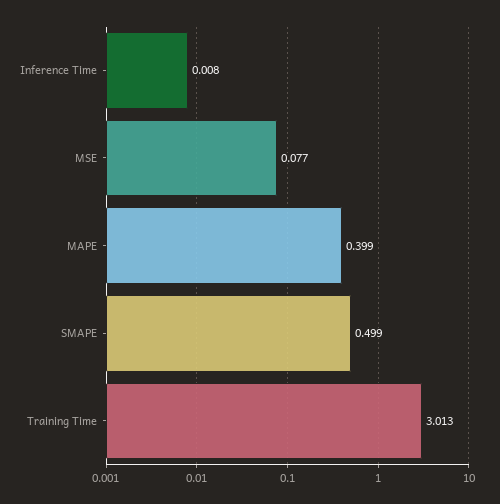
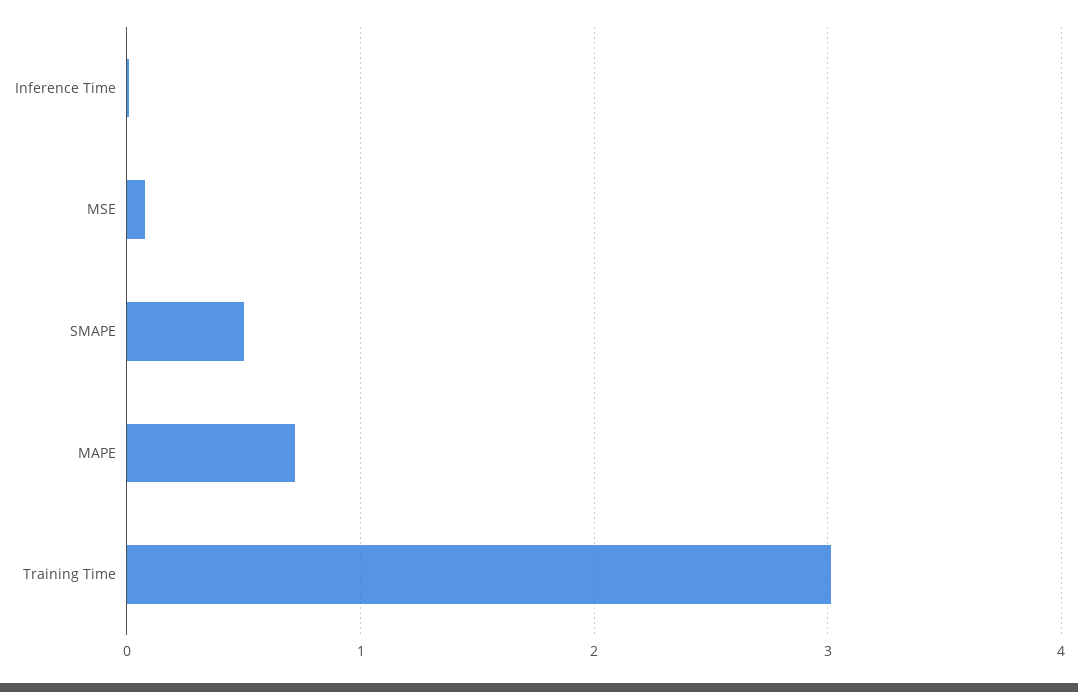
  {
    "Inference Time": 0.008,
    "MSE": 0.077,
-   "MAPE": 0.399,
+   "MAPE": 0.7,
    "SMAPE": 0.499,
    "Training Time": 3.013
  }

